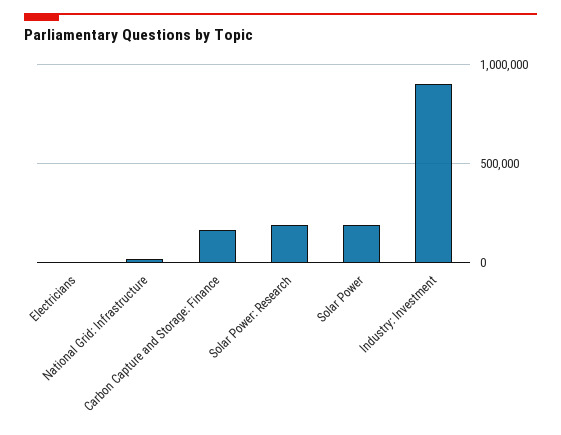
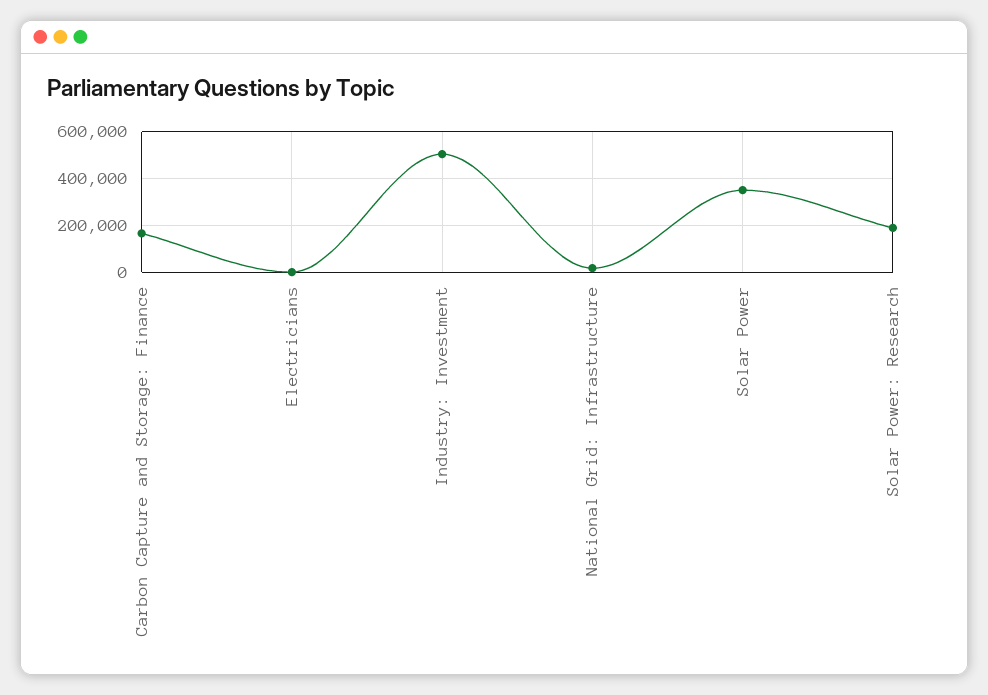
  {
    "Electricians": 0,
    "National Grid: Infrastructure": 0,
    "Carbon Capture and Storage: Finance": 150000,
    "Solar Power: Research": 200000,
-   "Solar Power": 200000,
+   "Solar Power": 350000,
-   "Industry: Investment": 900000
+   "Industry: Investment": 500000
  }

